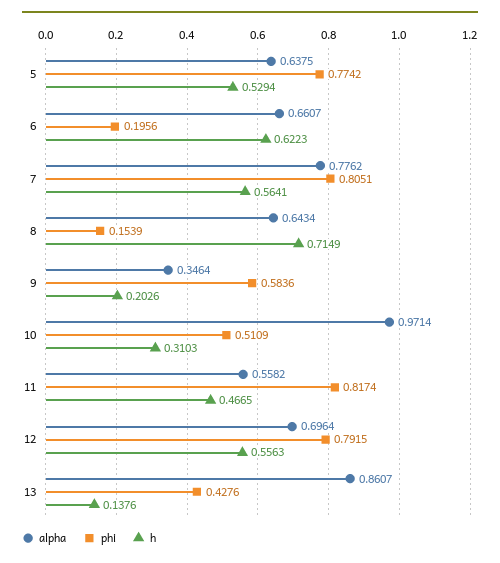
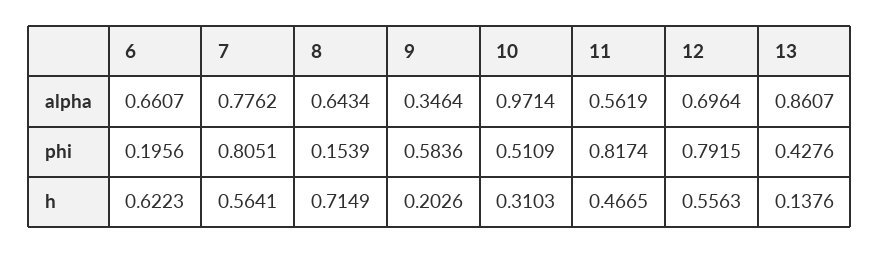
  {
    "alpha": {
-     "5": 0.6375,
      "6": 0.6607,
      "7": 0.7762,
      "8": 0.6434,
      "9": 0.3464,
      "10": 0.9714,
-     "11": 0.5582,
+     "11": 0.5619,
      "12": 0.6964,
      "13": 0.8607
    },
    "phi": {
-     "5": 0.7742,
      "6": 0.1956,
      "7": 0.8051,
      "8": 0.1539,
      "9": 0.5836,
      "10": 0.5109,
      "11": 0.8174,
      "12": 0.7915,
      "13": 0.4276
    },
    "h": {
-     "5": 0.5294,
      "6": 0.6223,
      "7": 0.5641,
      "8": 0.7149,
      "9": 0.2026,
      "10": 0.3103,
      "11": 0.4665,
      "12": 0.5563,
      "13": 0.1376
    }
  }

